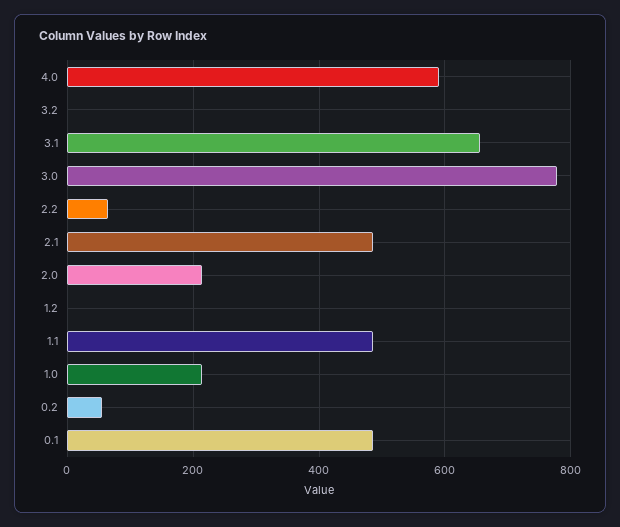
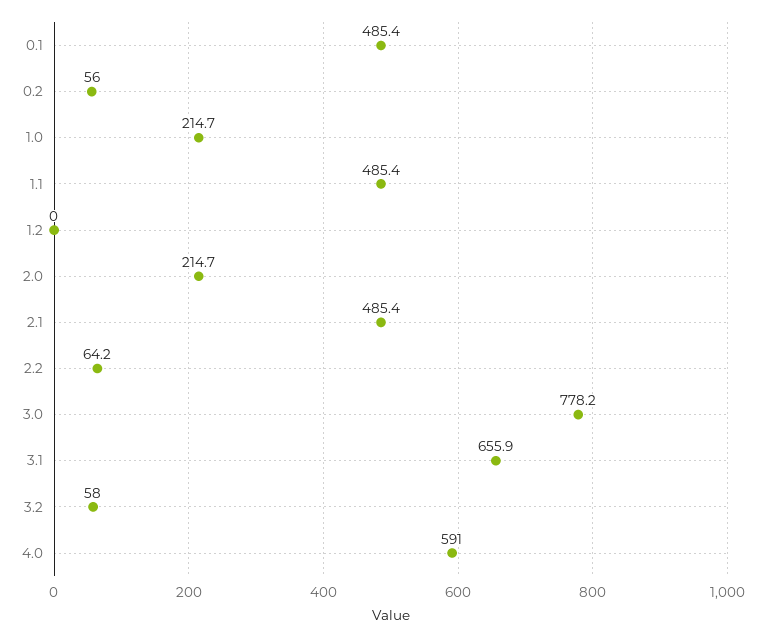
  {
    "4.0": 591,
-   "3.2": 0,
+   "3.2": 58,
    "3.1": 655.9,
    "3.0": 778.2,
    "2.2": 64.2,
    "2.1": 485.4,
    "2.0": 214.7,
    "1.2": 0,
    "1.1": 485.4,
    "1.0": 214.7,
    "0.2": 56,
    "0.1": 485.4
  }

